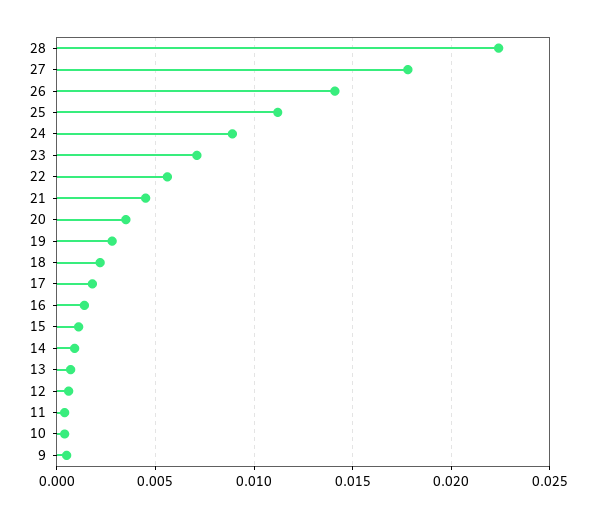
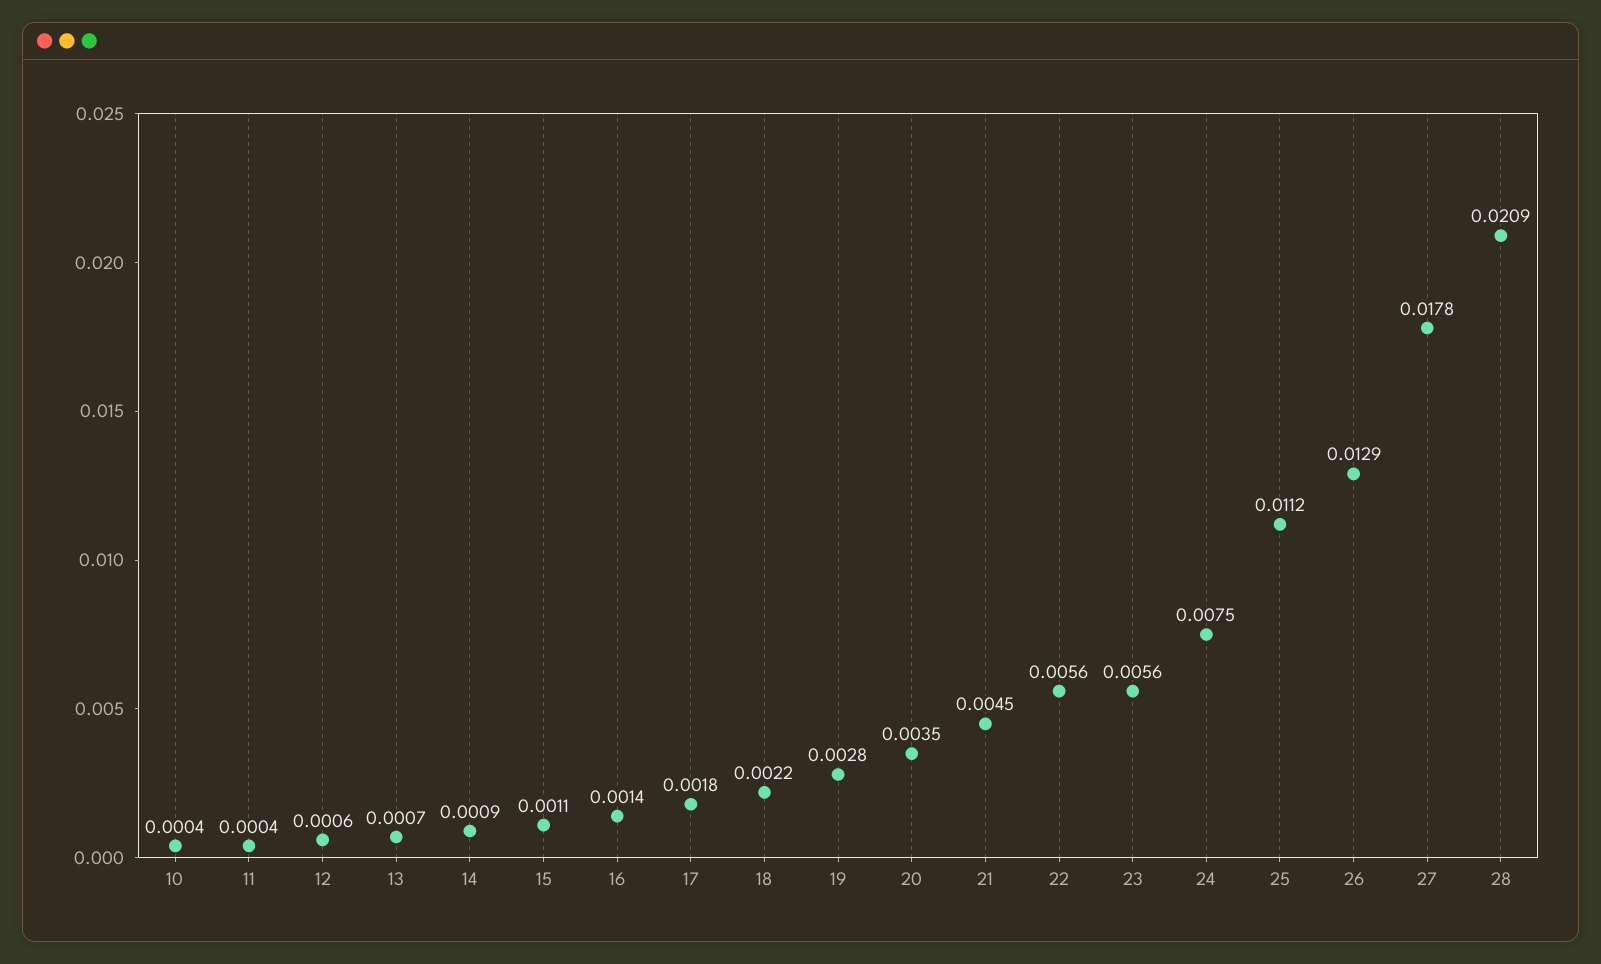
  {
-   "28": 0.0225,
+   "28": 0.0209,
    "27": 0.0178,
-   "26": 0.014,
+   "26": 0.0129,
    "25": 0.0112,
-   "24": 0.009,
+   "24": 0.0075,
-   "23": 0.007,
+   "23": 0.0056,
    "22": 0.0056,
    "21": 0.0045,
    "20": 0.0035,
    "19": 0.0028,
    "18": 0.0022,
    "17": 0.0018,
    "16": 0.0014,
    "15": 0.0011,
    "14": 0.0009,
    "13": 0.0007,
    "12": 0.0006,
    "11": 0.0004,
-   "10": 0.0004,
+   "10": 0.0004
-   "9": 0.0005
  }

